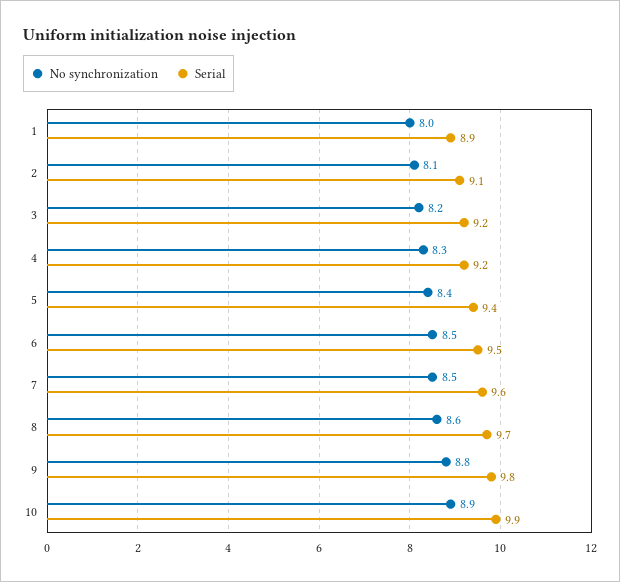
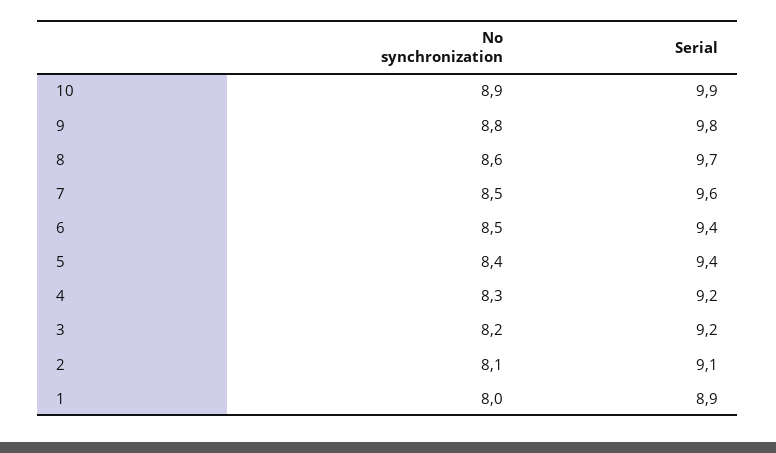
  {
    "No synchronization": {
      "1": 8,
      "2": 8.1,
      "3": 8.2,
      "4": 8.3,
      "5": 8.4,
      "6": 8.5,
      "7": 8.5,
      "8": 8.6,
      "9": 8.8,
      "10": 8.9
    },
    "Serial": {
      "1": 8.9,
      "2": 9.1,
      "3": 9.2,
      "4": 9.2,
      "5": 9.4,
-     "6": 9.5,
+     "6": 9.4,
      "7": 9.6,
      "8": 9.7,
      "9": 9.8,
      "10": 9.9
    }
  }

